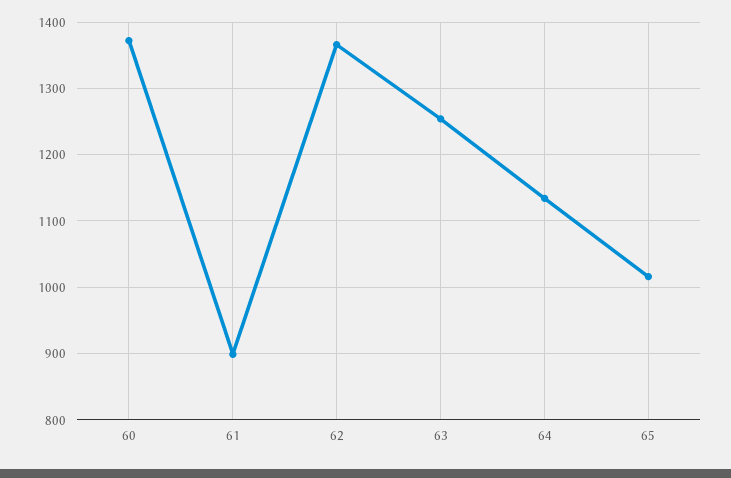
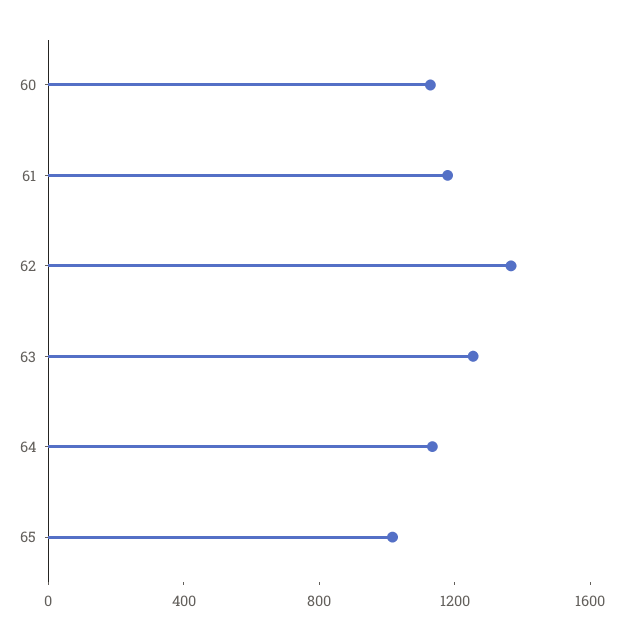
  {
-   "60": 1370,
+   "60": 1100,
-   "61": 900,
+   "61": 1200,
    "62": 1370,
    "63": 1250,
    "64": 1130,
    "65": 1020
  }

